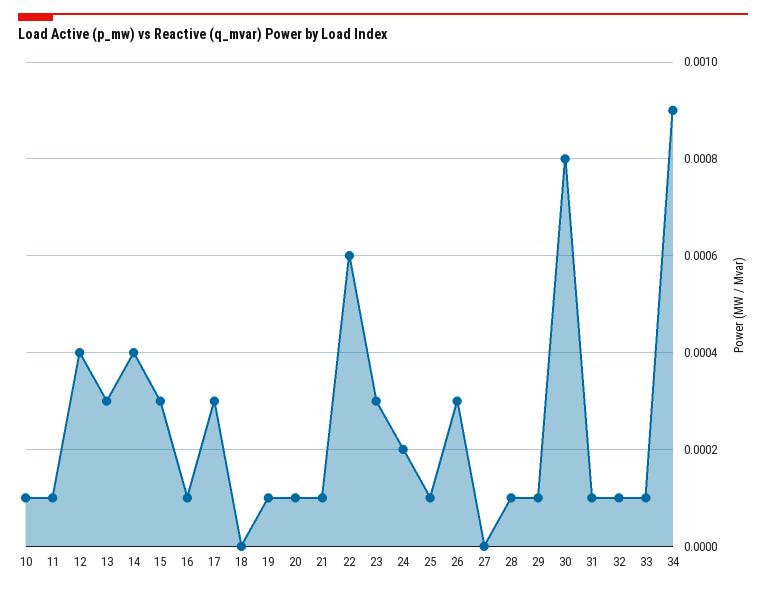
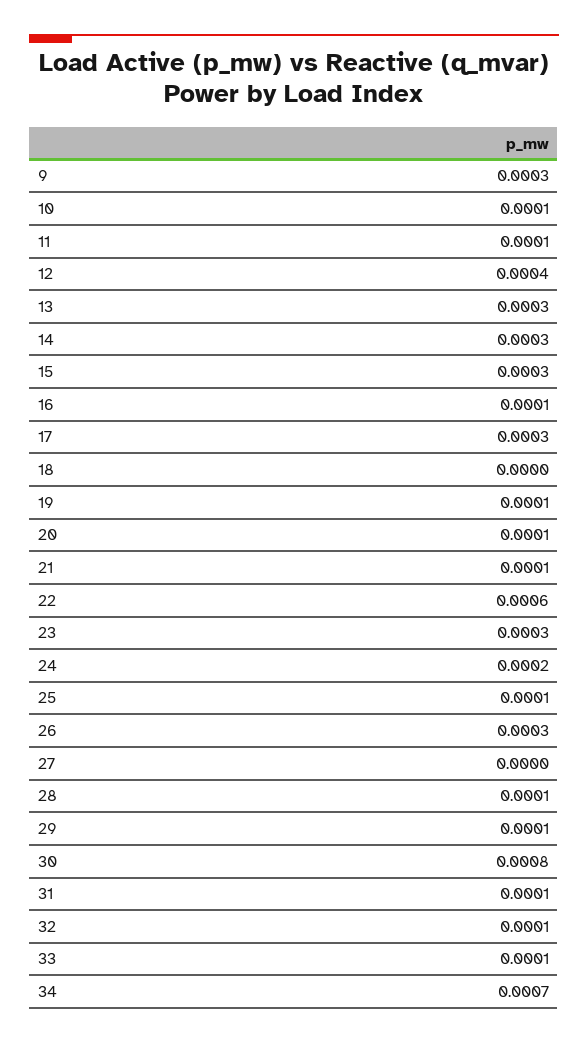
  {
    "10": 0.0001,
    "11": 0.0001,
    "12": 0.0004,
    "13": 0.0003,
-   "14": 0.0004,
+   "14": 0.0003,
    "15": 0.0003,
    "16": 0.0001,
    "17": 0.0003,
    "18": 0,
    "19": 0.0001,
    "20": 0.0001,
    "21": 0.0001,
    "22": 0.0006,
    "23": 0.0003,
    "24": 0.0002,
    "25": 0.0001,
    "26": 0.0003,
    "27": 0,
    "28": 0.0001,
    "29": 0.0001,
    "30": 0.0008,
    "31": 0.0001,
    "32": 0.0001,
    "33": 0.0001,
-   "34": 0.0009
+   "34": 0.0007,
+   "9": 0.0003
  }

